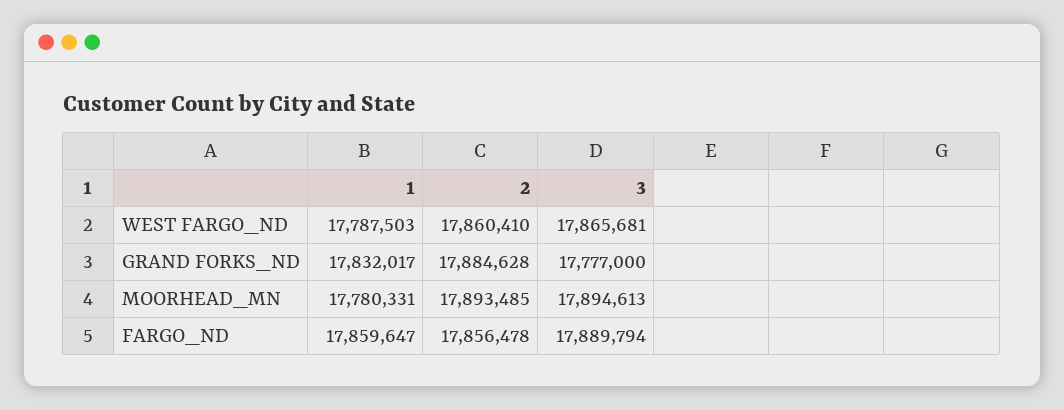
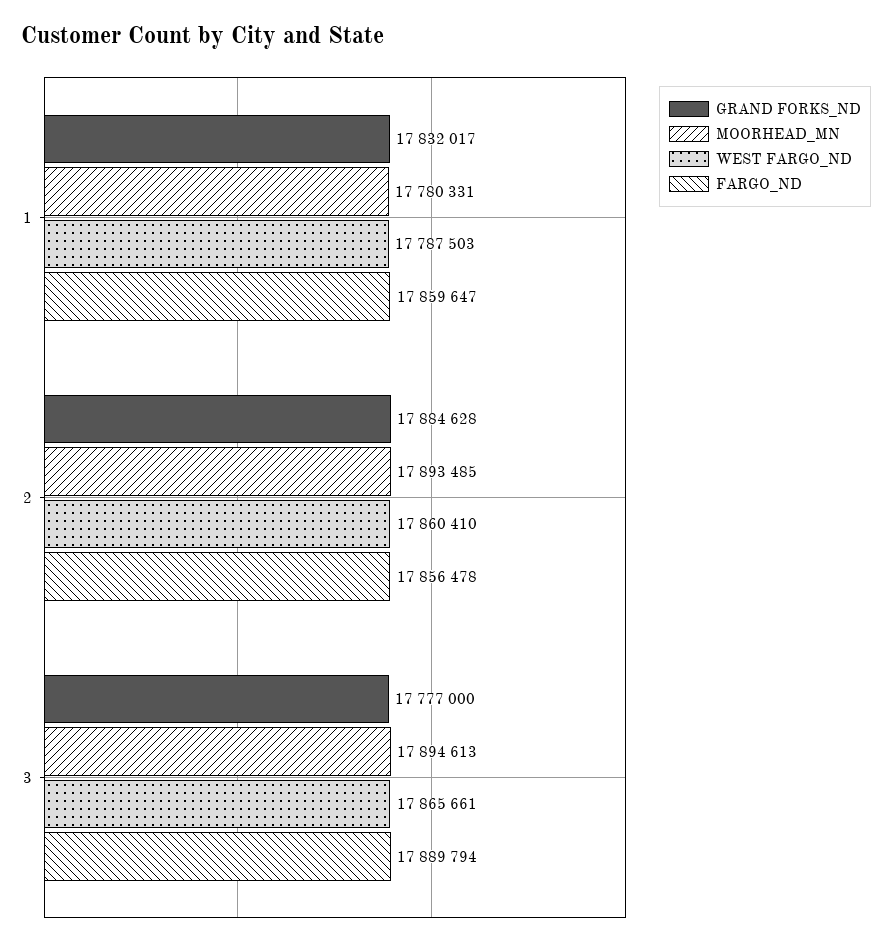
  {
    "WEST FARGO_ND": {
      "1": 17787503,
      "2": 17860410,
-     "3": 17865681
+     "3": 17865661
    },
    "GRAND FORKS_ND": {
      "1": 17832017,
      "2": 17884628,
      "3": 17777000
    },
    "MOORHEAD_MN": {
      "1": 17780331,
      "2": 17893485,
      "3": 17894613
    },
    "FARGO_ND": {
      "1": 17859647,
      "2": 17856478,
      "3": 17889794
    }
  }

